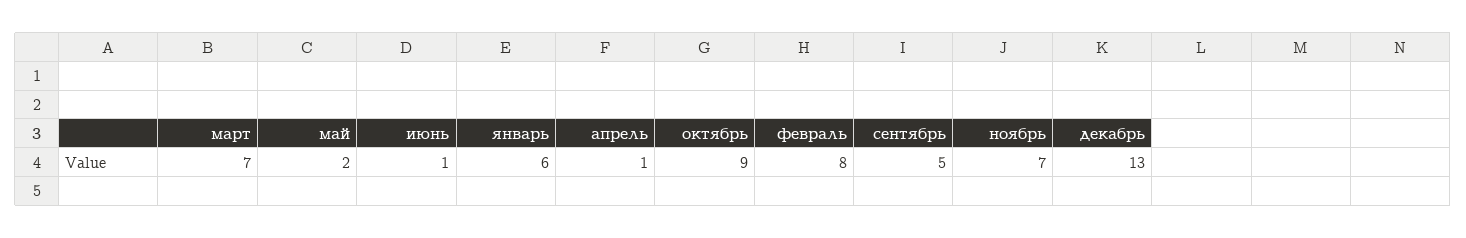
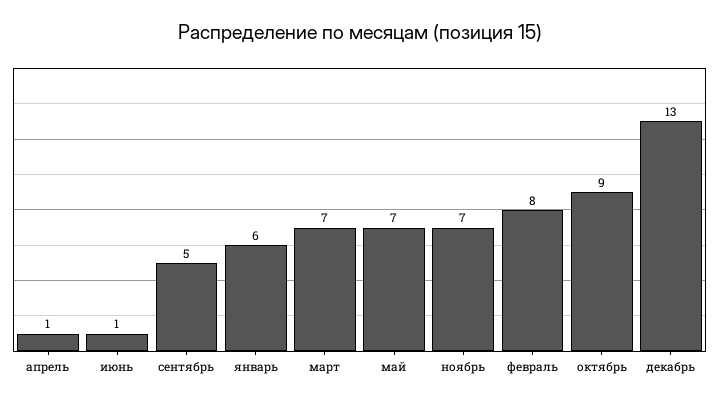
  {
    "март": 7,
-   "май": 2,
+   "май": 7,
    "июнь": 1,
    "январь": 6,
    "апрель": 1,
    "октябрь": 9,
    "февраль": 8,
    "сентябрь": 5,
    "ноябрь": 7,
    "декабрь": 13
  }

